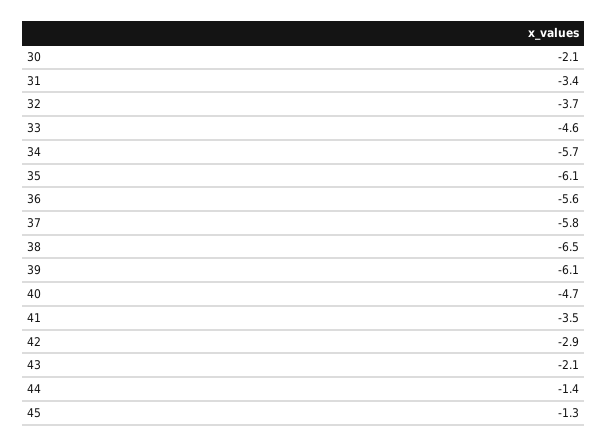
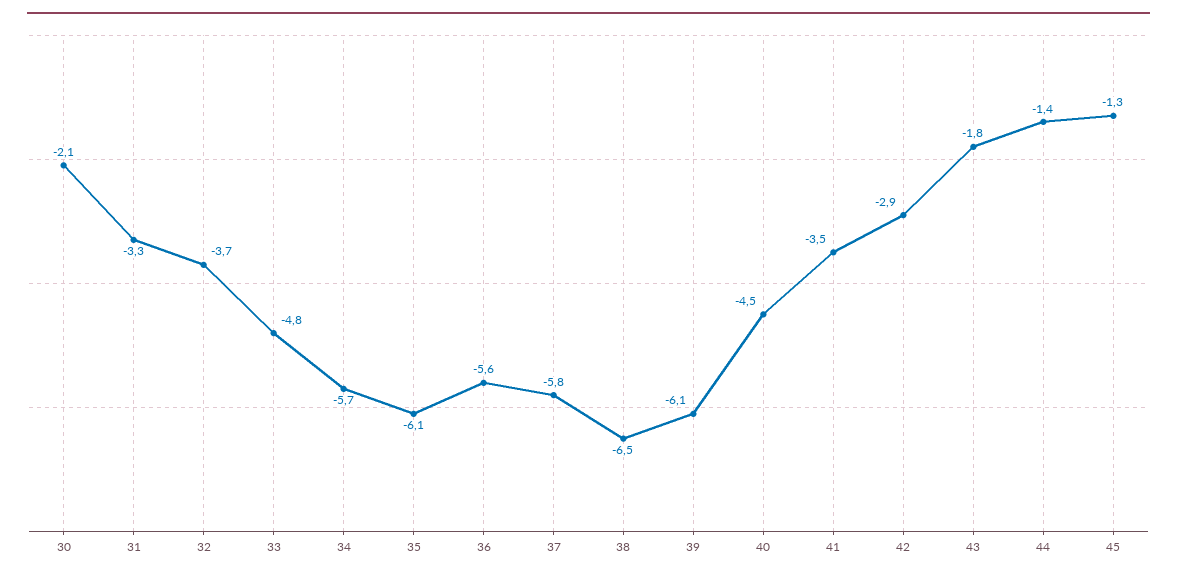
  {
    "30": -2.1,
-   "31": -3.4,
+   "31": -3.3,
    "32": -3.7,
-   "33": -4.6,
+   "33": -4.8,
    "34": -5.7,
    "35": -6.1,
    "36": -5.6,
    "37": -5.8,
    "38": -6.5,
    "39": -6.1,
-   "40": -4.7,
+   "40": -4.5,
    "41": -3.5,
    "42": -2.9,
-   "43": -2.1,
+   "43": -1.8,
    "44": -1.4,
    "45": -1.3
  }

